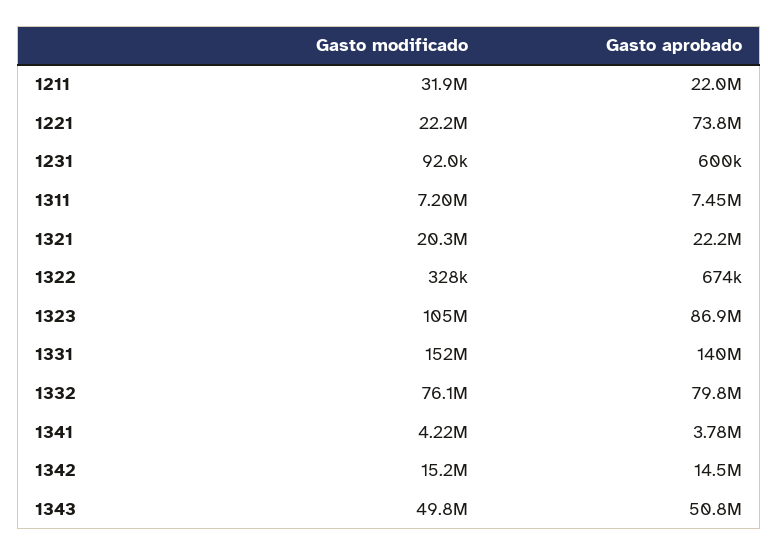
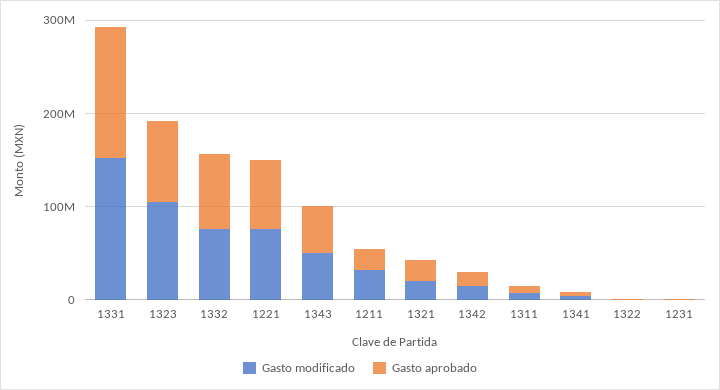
  {
    "Gasto modificado": {
      "1211": 31900000,
-     "1221": 22200000,
+     "1221": 80000000,
      "1231": 92000,
      "1311": 7200000,
      "1321": 20300000,
      "1322": 328000,
      "1323": 105000000,
      "1331": 152000000,
      "1332": 76100000,
      "1341": 4220000,
      "1342": 15200000,
      "1343": 49800000
    },
    "Gasto aprobado": {
      "1211": 22000000,
      "1221": 73800000,
      "1231": 600000,
      "1311": 7450000,
      "1321": 22200000,
      "1322": 674000,
      "1323": 86900000,
      "1331": 140000000,
      "1332": 79800000,
      "1341": 3780000,
      "1342": 14500000,
      "1343": 50800000
    }
  }

